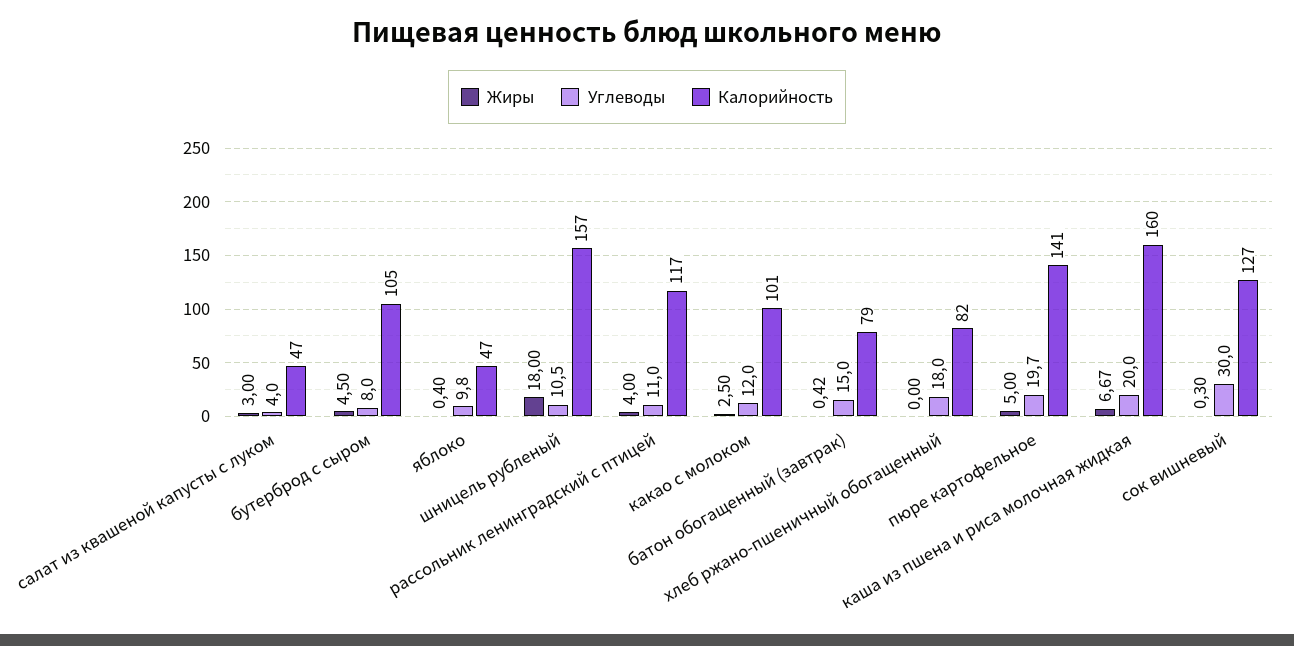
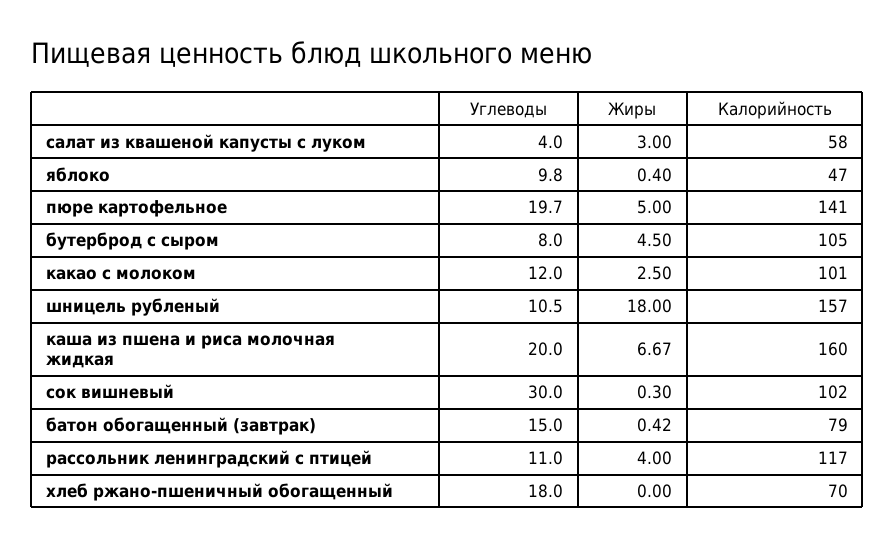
  {
    "Жиры": {
      "салат из квашеной капусты с луком": 3,
      "бутерброд с сыром": 4.5,
      "яблоко": 0.4,
      "шницель рубленый": 18,
      "рассольник ленинградский с птицей": 4,
      "какао с молоком": 2.5,
      "батон обогащенный (завтрак)": 0.42,
      "хлеб ржано-пшеничный обогащенный": 0,
      "пюре картофельное": 5,
      "каша из пшена и риса молочная жидкая": 6.67,
      "сок вишневый": 0.3
    },
    "Углеводы": {
      "салат из квашеной капусты с луком": 4,
      "бутерброд с сыром": 8,
      "яблоко": 9.8,
      "шницель рубленый": 10.5,
      "рассольник ленинградский с птицей": 11,
      "какао с молоком": 12,
      "батон обогащенный (завтрак)": 15,
      "хлеб ржано-пшеничный обогащенный": 18,
      "пюре картофельное": 19.7,
      "каша из пшена и риса молочная жидкая": 20,
      "сок вишневый": 30
    },
    "Калорийность": {
-     "салат из квашеной капусты с луком": 47,
+     "салат из квашеной капусты с луком": 58,
      "бутерброд с сыром": 105,
      "яблоко": 47,
      "шницель рубленый": 157,
      "рассольник ленинградский с птицей": 117,
      "какао с молоком": 101,
      "батон обогащенный (завтрак)": 79,
-     "хлеб ржано-пшеничный обогащенный": 82,
+     "хлеб ржано-пшеничный обогащенный": 70,
      "пюре картофельное": 141,
      "каша из пшена и риса молочная жидкая": 160,
-     "сок вишневый": 127
+     "сок вишневый": 102
    }
  }

